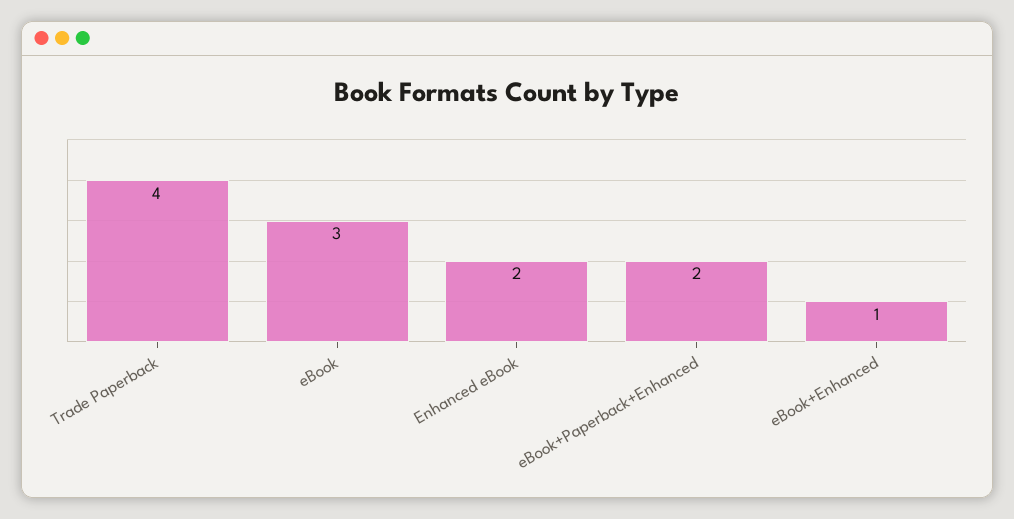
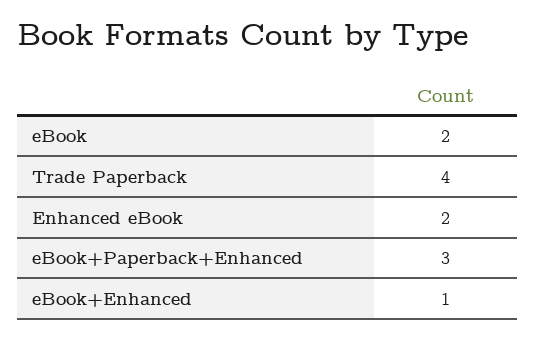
  {
    "Trade Paperback": 4,
-   "eBook": 3,
+   "eBook": 2,
    "Enhanced eBook": 2,
-   "eBook+Paperback+Enhanced": 2,
+   "eBook+Paperback+Enhanced": 3,
    "eBook+Enhanced": 1
  }

